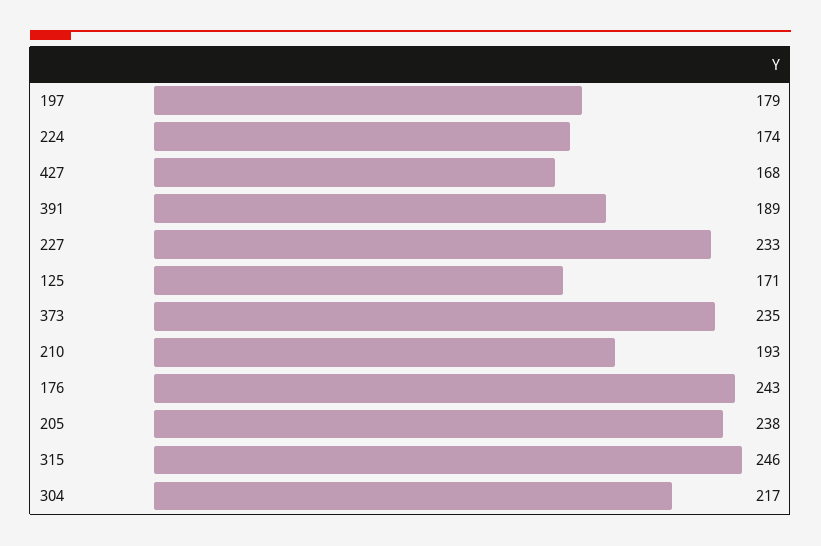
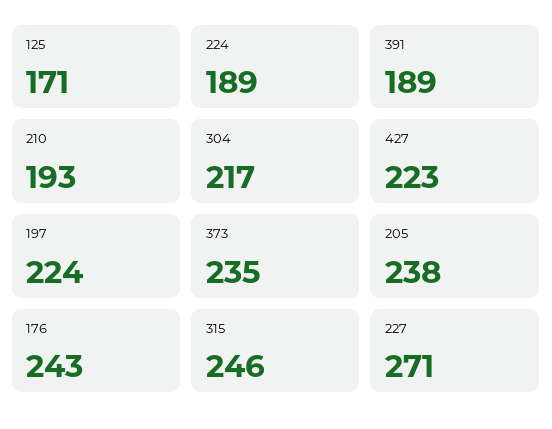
  {
-   "197": 179,
+   "197": 224,
-   "224": 174,
+   "224": 189,
-   "427": 168,
+   "427": 223,
    "391": 189,
-   "227": 233,
+   "227": 271,
    "125": 171,
    "373": 235,
    "210": 193,
    "176": 243,
    "205": 238,
    "315": 246,
    "304": 217
  }

